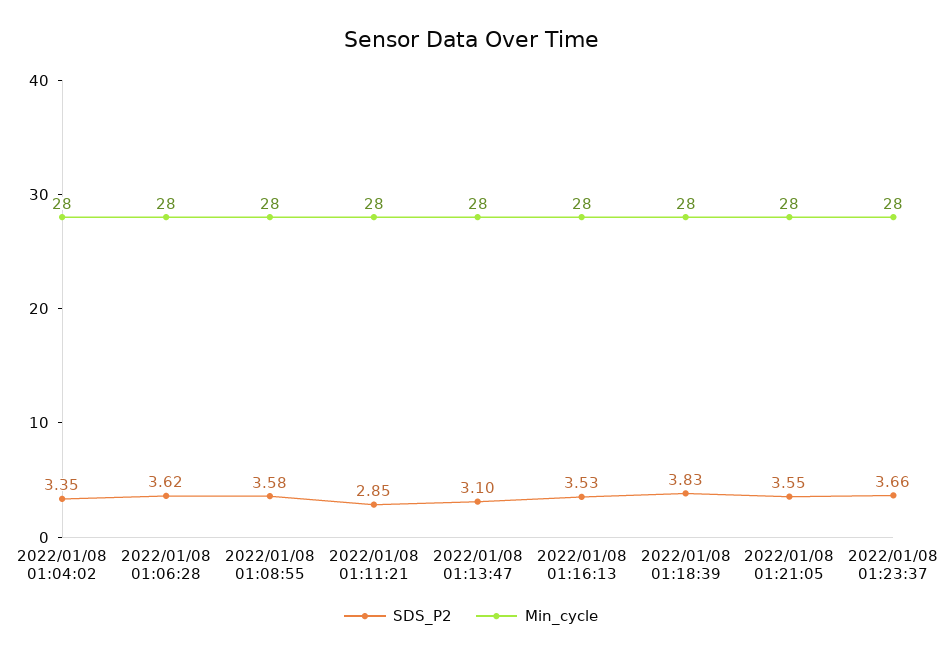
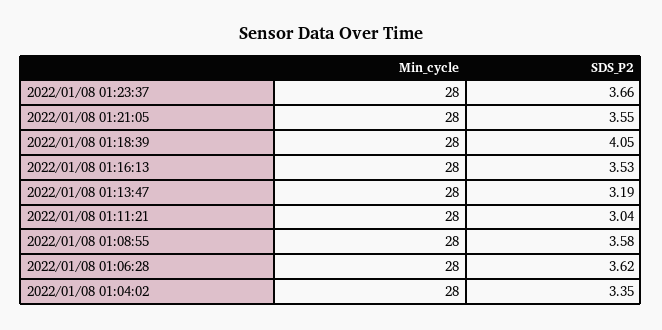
  {
    "SDS_P2": {
      "2022/01/08 01:04:02": 3.35,
      "2022/01/08 01:06:28": 3.62,
      "2022/01/08 01:08:55": 3.58,
-     "2022/01/08 01:11:21": 2.85,
+     "2022/01/08 01:11:21": 3.04,
-     "2022/01/08 01:13:47": 3.1,
+     "2022/01/08 01:13:47": 3.19,
      "2022/01/08 01:16:13": 3.53,
-     "2022/01/08 01:18:39": 3.83,
+     "2022/01/08 01:18:39": 4.05,
      "2022/01/08 01:21:05": 3.55,
      "2022/01/08 01:23:37": 3.66
    },
    "Min_cycle": {
      "2022/01/08 01:04:02": 28,
      "2022/01/08 01:06:28": 28,
      "2022/01/08 01:08:55": 28,
      "2022/01/08 01:11:21": 28,
      "2022/01/08 01:13:47": 28,
      "2022/01/08 01:16:13": 28,
      "2022/01/08 01:18:39": 28,
      "2022/01/08 01:21:05": 28,
      "2022/01/08 01:23:37": 28
    }
  }

